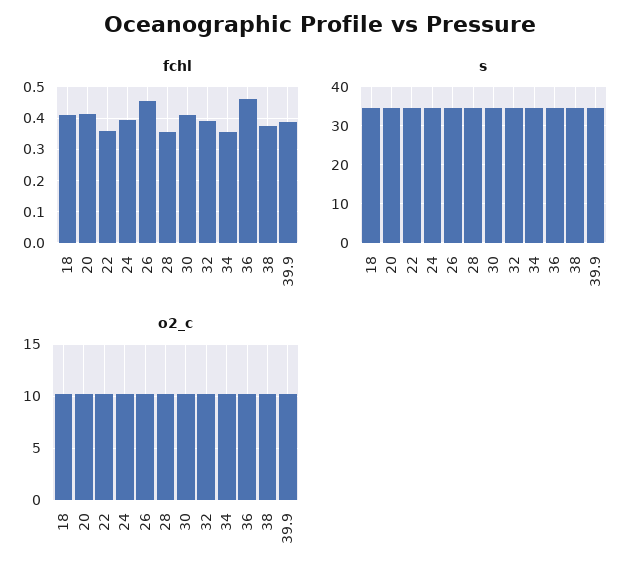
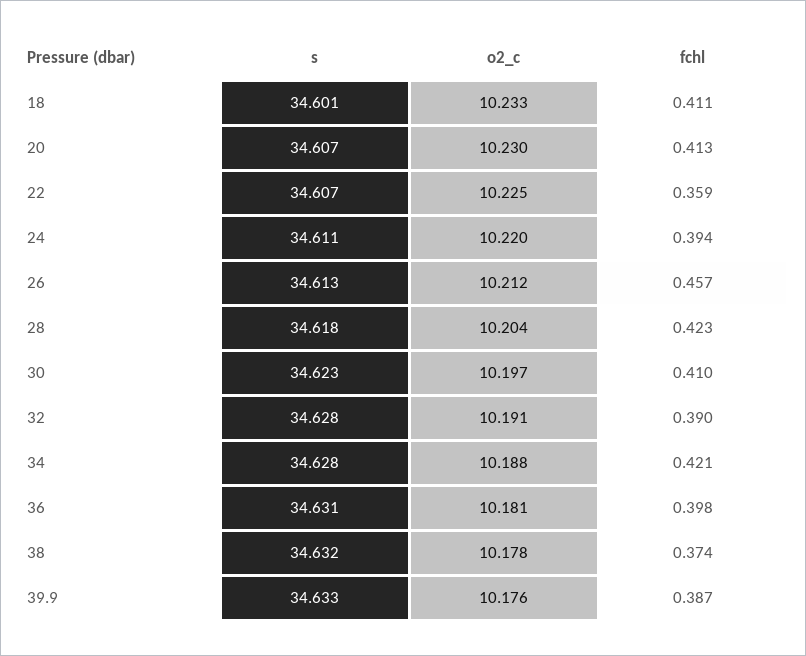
  {
    "fchl": {
      "18": 0.411,
      "20": 0.413,
      "22": 0.359,
      "24": 0.394,
      "26": 0.457,
-     "28": 0.36,
+     "28": 0.423,
      "30": 0.41,
      "32": 0.39,
-     "34": 0.36,
+     "34": 0.421,
-     "36": 0.46,
+     "36": 0.398,
      "38": 0.374,
      "39.9": 0.387
    },
    "s": {
      "18": 34.601,
      "20": 34.607,
      "22": 34.607,
      "24": 34.611,
      "26": 34.613,
      "28": 34.618,
      "30": 34.623,
      "32": 34.628,
      "34": 34.628,
      "36": 34.631,
      "38": 34.632,
      "39.9": 34.633
    },
    "o2_c": {
      "18": 10.233,
      "20": 10.23,
      "22": 10.225,
      "24": 10.22,
      "26": 10.212,
      "28": 10.204,
      "30": 10.197,
      "32": 10.191,
      "34": 10.188,
      "36": 10.181,
      "38": 10.178,
      "39.9": 10.176
    }
  }

